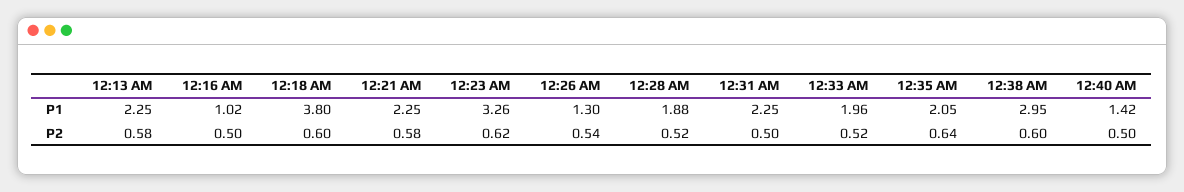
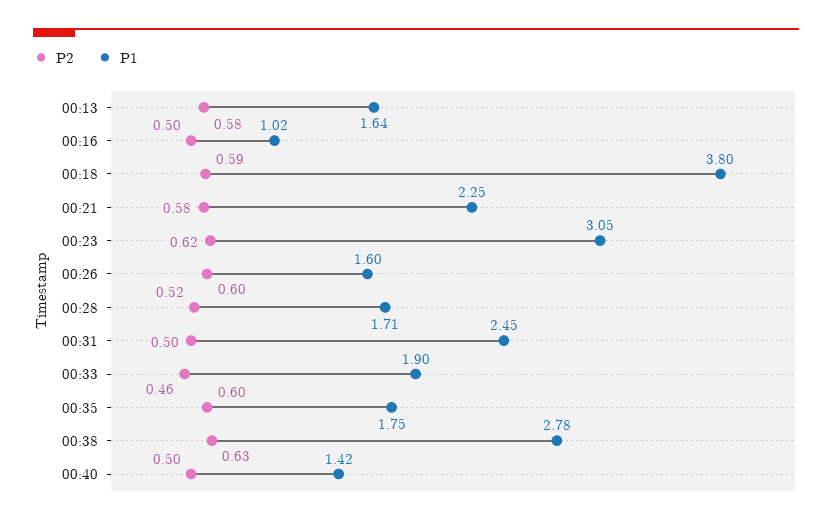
  {
    "P1": {
-     "12:13 AM": 2.25,
+     "12:13 AM": 1.64,
      "12:16 AM": 1.02,
      "12:18 AM": 3.8,
      "12:21 AM": 2.25,
-     "12:23 AM": 3.26,
+     "12:23 AM": 3.05,
-     "12:26 AM": 1.3,
+     "12:26 AM": 1.6,
-     "12:28 AM": 1.88,
+     "12:28 AM": 1.71,
-     "12:31 AM": 2.25,
+     "12:31 AM": 2.45,
-     "12:33 AM": 1.96,
+     "12:33 AM": 1.9,
-     "12:35 AM": 2.05,
+     "12:35 AM": 1.75,
-     "12:38 AM": 2.95,
+     "12:38 AM": 2.78,
      "12:40 AM": 1.42
    },
    "P2": {
      "12:13 AM": 0.58,
      "12:16 AM": 0.5,
-     "12:18 AM": 0.6,
+     "12:18 AM": 0.59,
      "12:21 AM": 0.58,
      "12:23 AM": 0.62,
-     "12:26 AM": 0.54,
+     "12:26 AM": 0.6,
      "12:28 AM": 0.52,
      "12:31 AM": 0.5,
-     "12:33 AM": 0.52,
+     "12:33 AM": 0.46,
-     "12:35 AM": 0.64,
+     "12:35 AM": 0.6,
-     "12:38 AM": 0.6,
+     "12:38 AM": 0.63,
      "12:40 AM": 0.5
    }
  }

